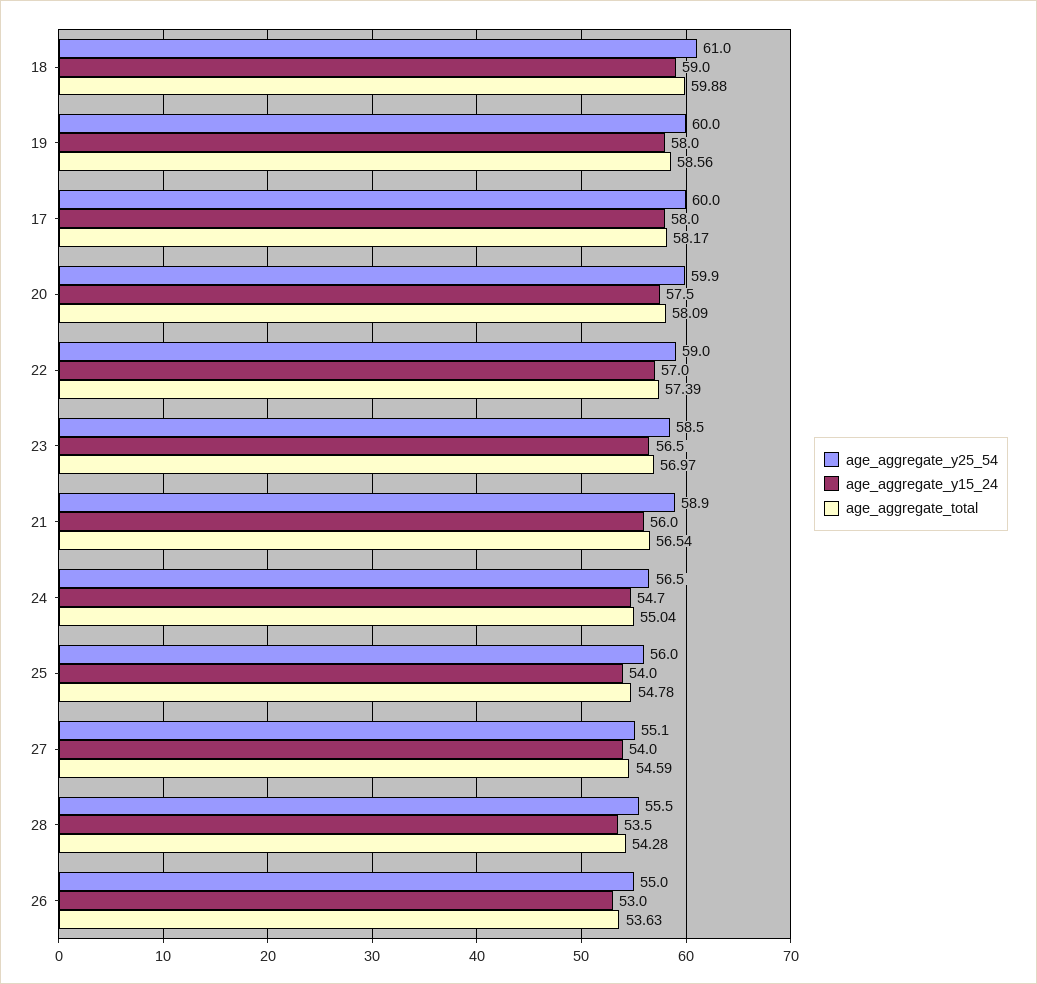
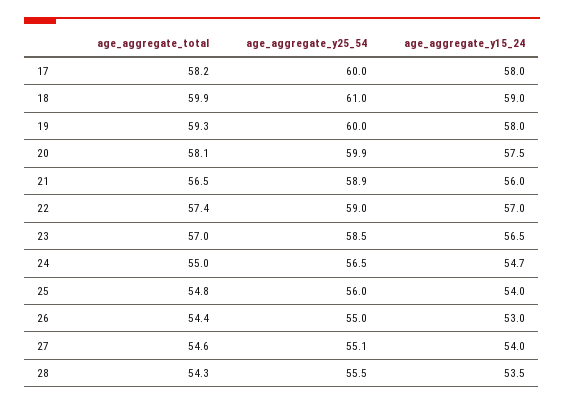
  {
    "age_aggregate_y25_54": {
      "18": 61,
      "19": 60,
      "17": 60,
      "20": 59.9,
      "22": 59,
      "23": 58.5,
      "21": 58.9,
      "24": 56.5,
      "25": 56,
      "27": 55.1,
      "28": 55.5,
      "26": 55
    },
    "age_aggregate_y15_24": {
      "18": 59,
      "19": 58,
      "17": 58,
      "20": 57.5,
      "22": 57,
      "23": 56.5,
      "21": 56,
      "24": 54.7,
      "25": 54,
      "27": 54,
      "28": 53.5,
      "26": 53
    },
    "age_aggregate_total": {
      "18": 59.88,
-     "19": 58.56,
+     "19": 59.3,
      "17": 58.17,
      "20": 58.09,
      "22": 57.39,
      "23": 56.97,
      "21": 56.54,
      "24": 55.04,
      "25": 54.78,
      "27": 54.59,
      "28": 54.28,
-     "26": 53.63
+     "26": 54.4
    }
  }

